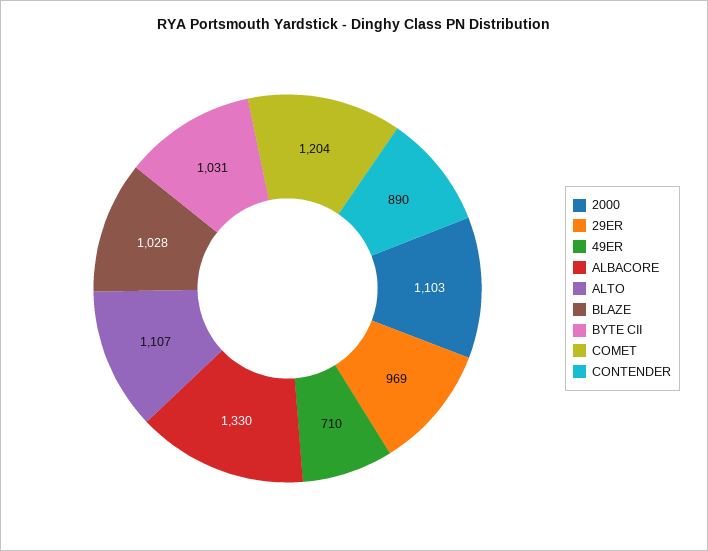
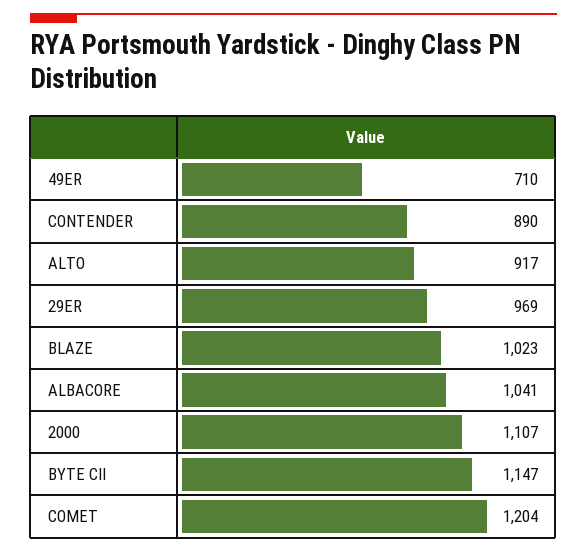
  {
-   "2000": 1103,
+   "2000": 1107,
    "29ER": 969,
    "49ER": 710,
-   "ALBACORE": 1330,
+   "ALBACORE": 1041,
-   "ALTO": 1107,
+   "ALTO": 917,
-   "BLAZE": 1028,
+   "BLAZE": 1023,
-   "BYTE CII": 1031,
+   "BYTE CII": 1147,
    "COMET": 1204,
    "CONTENDER": 890
  }

